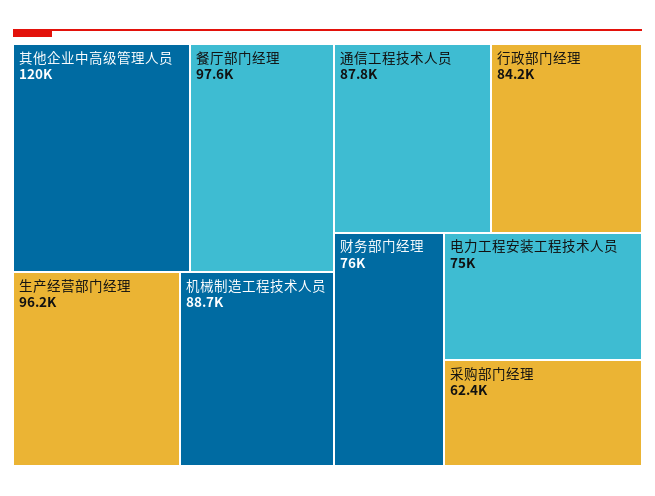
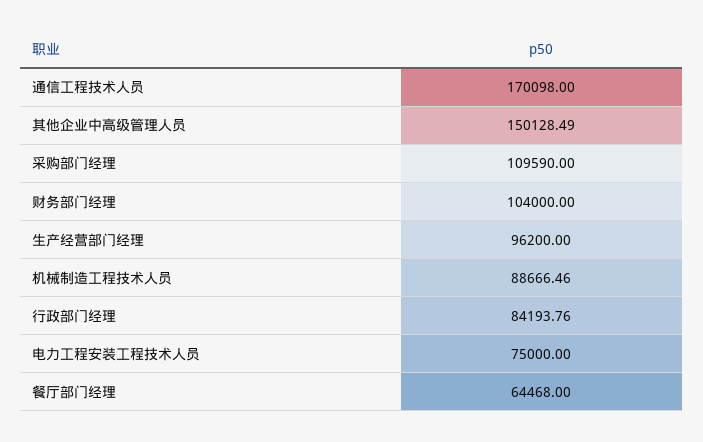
  {
-   "其他企业中高级管理人员": 120000,
+   "其他企业中高级管理人员": 150128.49,
-   "餐厅部门经理": 97600,
+   "餐厅部门经理": 64468,
    "生产经营部门经理": 96200,
    "机械制造工程技术人员": 88666.46,
-   "通信工程技术人员": 87800,
+   "通信工程技术人员": 170098,
    "行政部门经理": 84193.76,
-   "财务部门经理": 76000,
+   "财务部门经理": 104000,
    "电力工程安装工程技术人员": 75000,
-   "采购部门经理": 62400
+   "采购部门经理": 109590
  }

